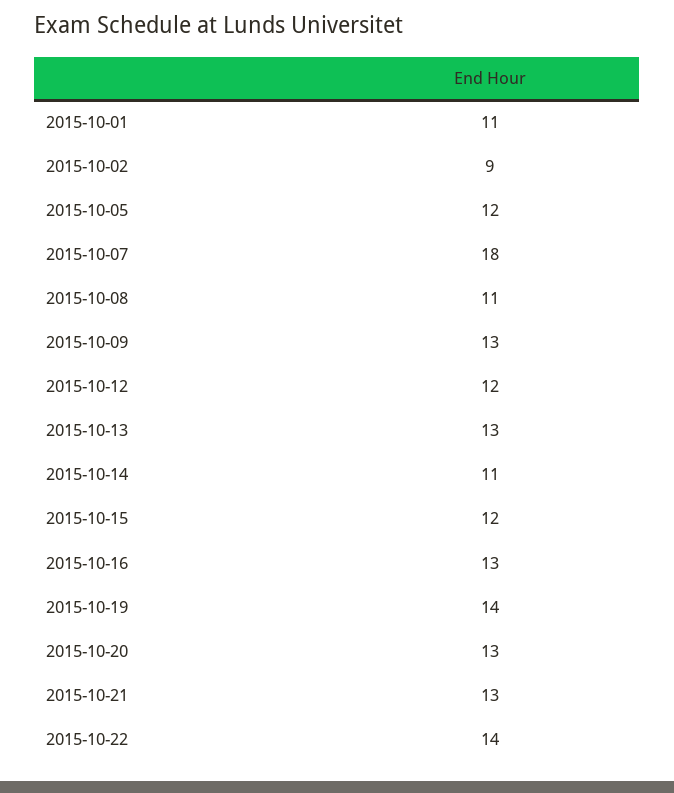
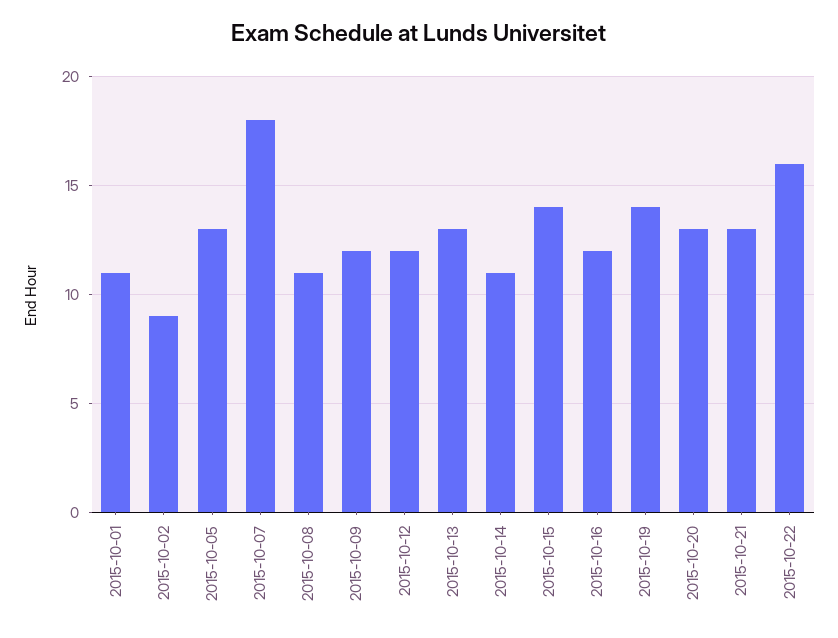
  {
    "2015-10-01": 11,
    "2015-10-02": 9,
-   "2015-10-05": 12,
+   "2015-10-05": 13,
    "2015-10-07": 18,
    "2015-10-08": 11,
-   "2015-10-09": 13,
+   "2015-10-09": 12,
    "2015-10-12": 12,
    "2015-10-13": 13,
    "2015-10-14": 11,
-   "2015-10-15": 12,
+   "2015-10-15": 14,
-   "2015-10-16": 13,
+   "2015-10-16": 12,
    "2015-10-19": 14,
    "2015-10-20": 13,
    "2015-10-21": 13,
-   "2015-10-22": 14
+   "2015-10-22": 16
  }

